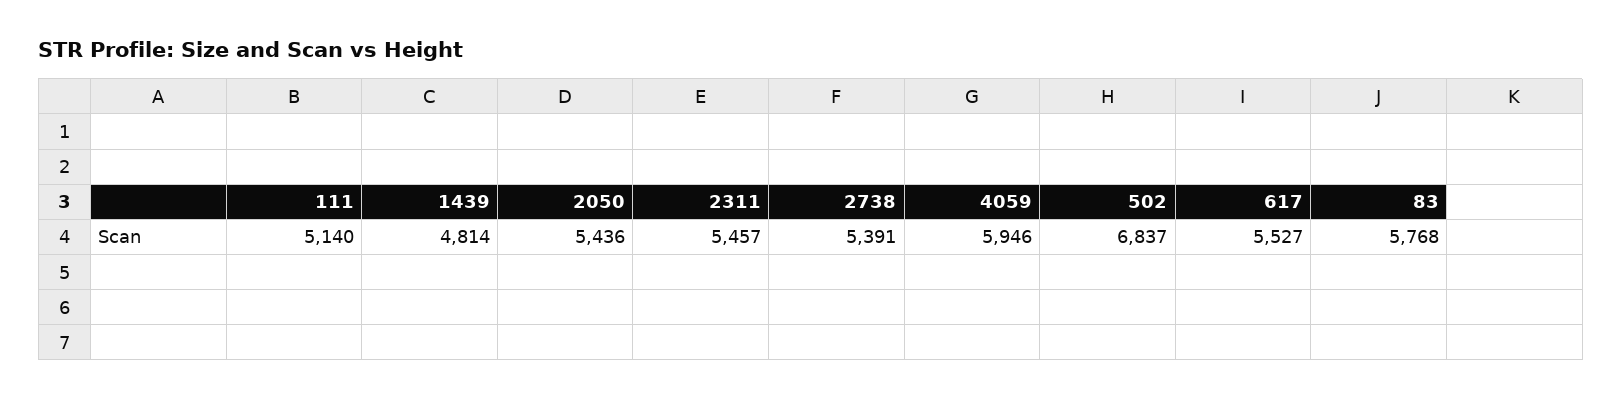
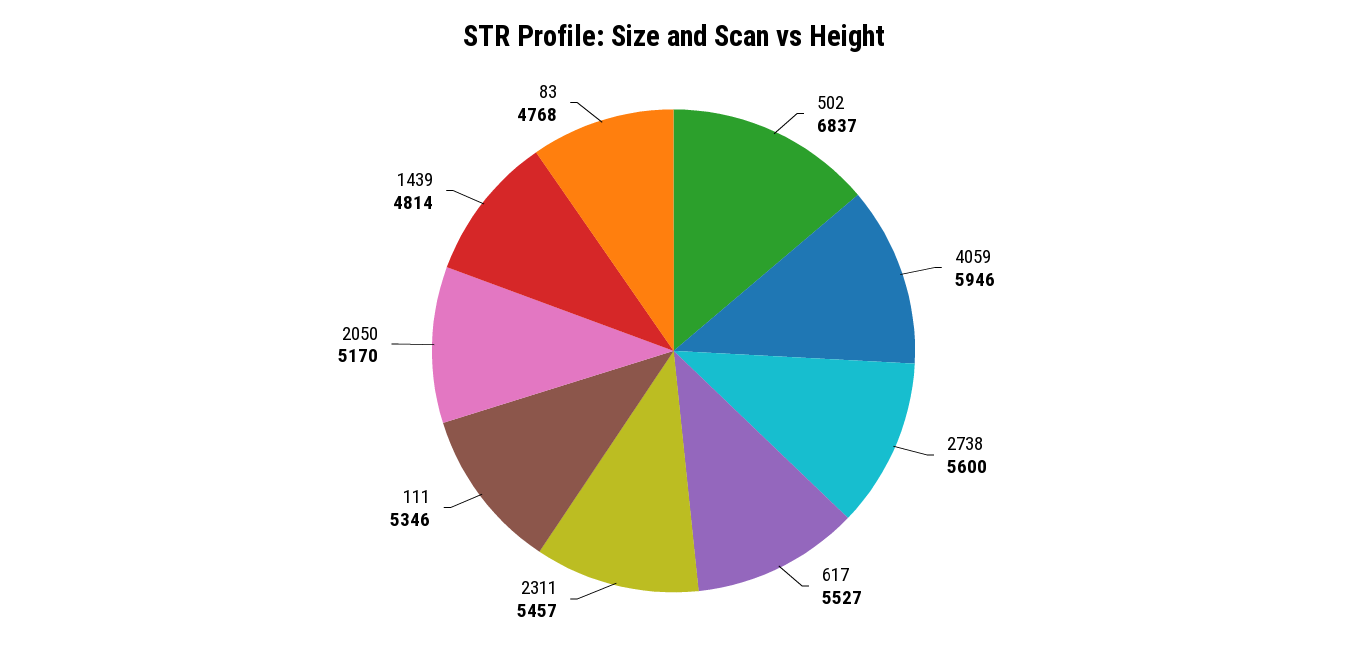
  {
-   "111": 5140,
+   "111": 5346,
    "1439": 4814,
-   "2050": 5436,
+   "2050": 5170,
    "2311": 5457,
-   "2738": 5391,
+   "2738": 5600,
    "4059": 5946,
    "502": 6837,
    "617": 5527,
-   "83": 5768
+   "83": 4768
  }

